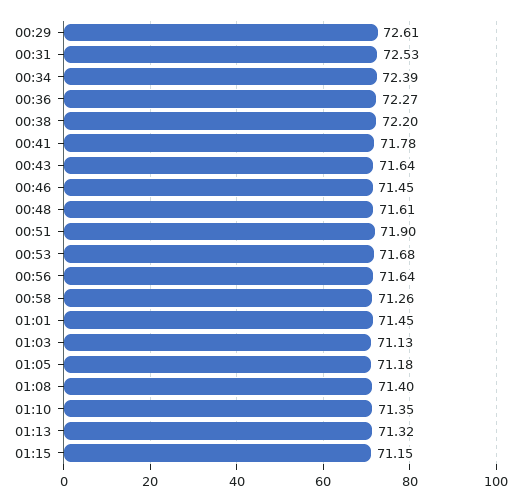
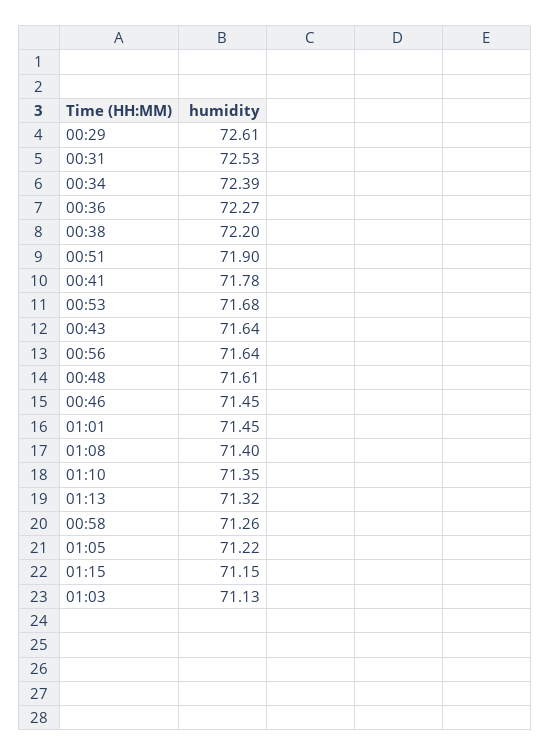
  {
    "00:29": 72.61,
    "00:31": 72.53,
    "00:34": 72.39,
    "00:36": 72.27,
    "00:38": 72.2,
    "00:41": 71.78,
    "00:43": 71.64,
    "00:46": 71.45,
    "00:48": 71.61,
    "00:51": 71.9,
    "00:53": 71.68,
    "00:56": 71.64,
    "00:58": 71.26,
    "01:01": 71.45,
    "01:03": 71.13,
-   "01:05": 71.18,
+   "01:05": 71.22,
    "01:08": 71.4,
    "01:10": 71.35,
    "01:13": 71.32,
    "01:15": 71.15
  }

